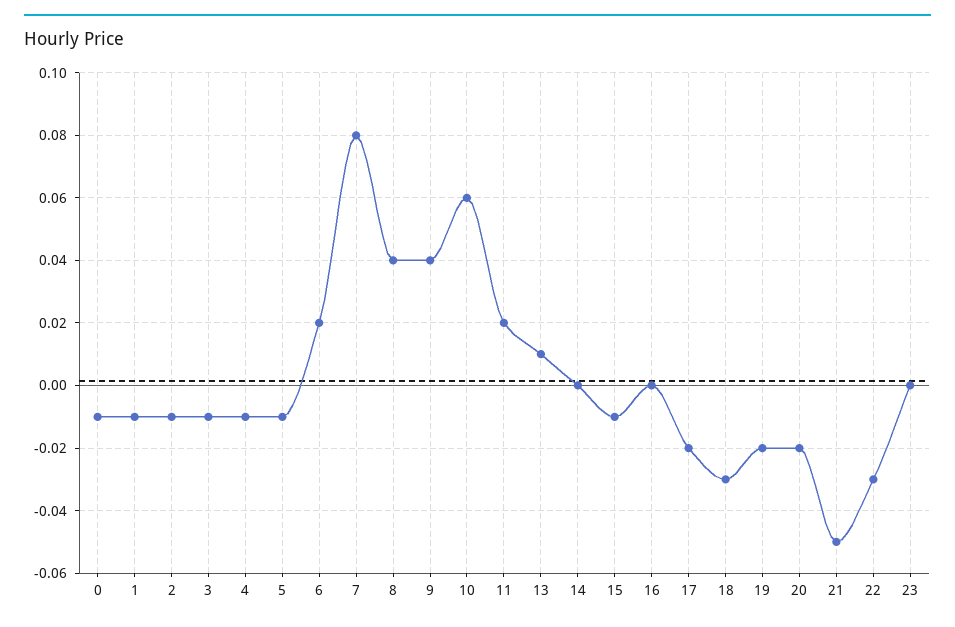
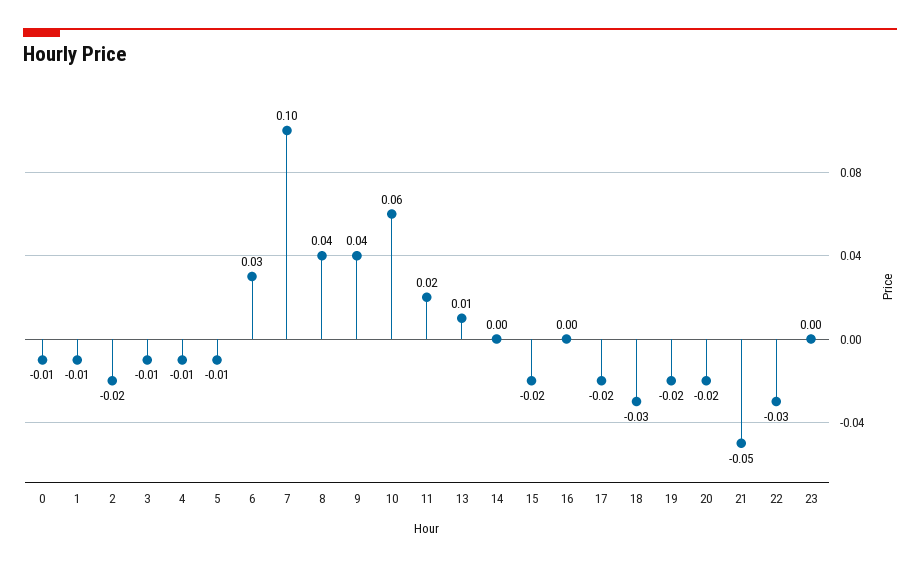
  {
    "0": -0.01,
    "1": -0.01,
-   "2": -0.01,
+   "2": -0.02,
    "3": -0.01,
    "4": -0.01,
    "5": -0.01,
-   "6": 0.02,
+   "6": 0.03,
-   "7": 0.08,
+   "7": 0.1,
    "8": 0.04,
    "9": 0.04,
    "10": 0.06,
    "11": 0.02,
    "13": 0.01,
    "14": 0,
-   "15": -0.01,
+   "15": -0.02,
    "16": 0,
    "17": -0.02,
    "18": -0.03,
    "19": -0.02,
    "20": -0.02,
    "21": -0.05,
    "22": -0.03,
    "23": 0
  }

